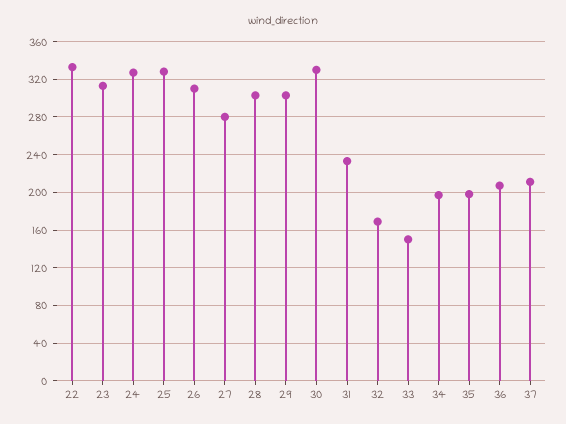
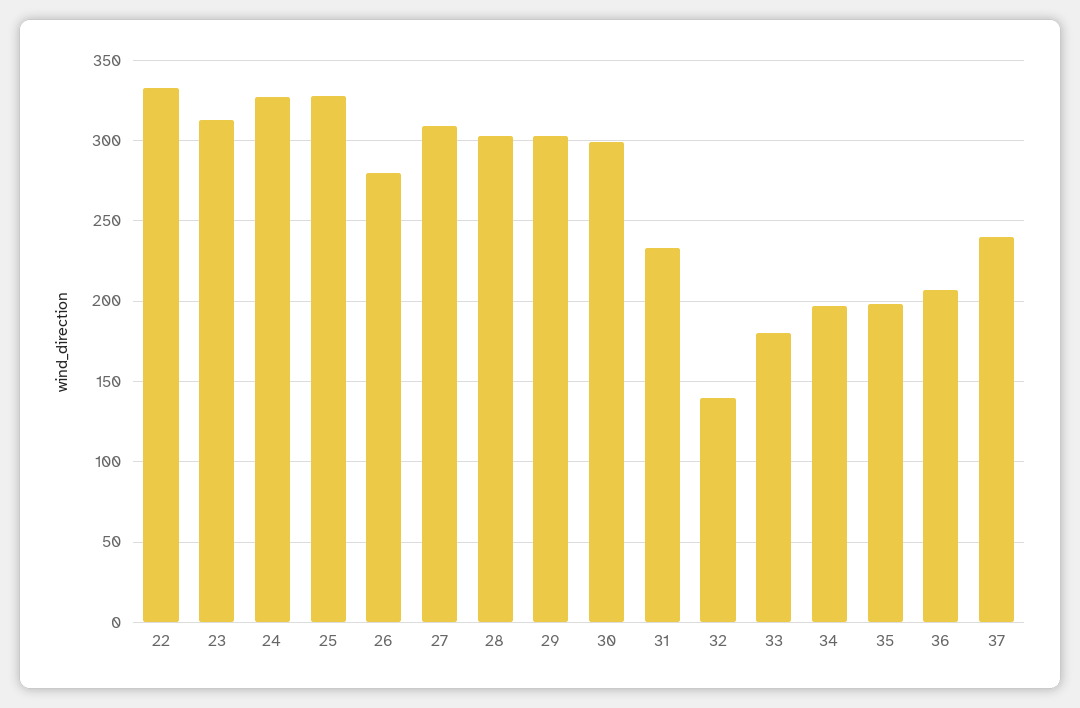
  {
    "22": 335,
    "23": 315,
    "24": 325,
    "25": 330,
-   "26": 310,
+   "26": 280,
-   "27": 280,
+   "27": 310,
    "28": 305,
    "29": 305,
-   "30": 330,
+   "30": 300,
    "31": 235,
-   "32": 170,
+   "32": 140,
-   "33": 150,
+   "33": 180,
    "34": 195,
    "35": 200,
    "36": 205,
-   "37": 210
+   "37": 240
  }

